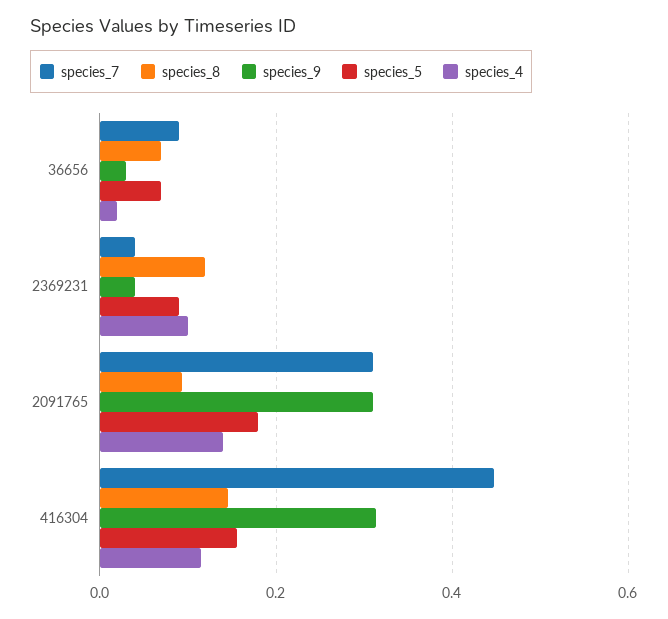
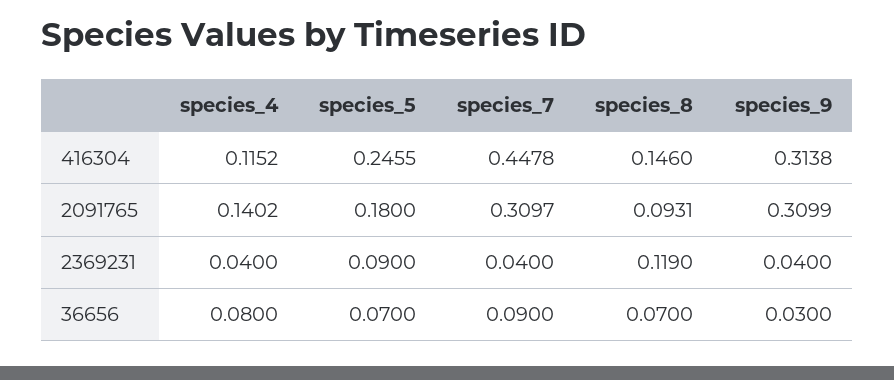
  {
    "species_7": {
      "36656": 0.09,
      "2369231": 0.04,
      "2091765": 0.3097,
      "416304": 0.4478
    },
    "species_8": {
      "36656": 0.07,
      "2369231": 0.119,
      "2091765": 0.0931,
      "416304": 0.146
    },
    "species_9": {
      "36656": 0.03,
      "2369231": 0.04,
      "2091765": 0.3099,
      "416304": 0.3138
    },
    "species_5": {
      "36656": 0.07,
      "2369231": 0.09,
      "2091765": 0.18,
-     "416304": 0.16
+     "416304": 0.2455
    },
    "species_4": {
-     "36656": 0.02,
+     "36656": 0.08,
-     "2369231": 0.1,
+     "2369231": 0.04,
      "2091765": 0.1402,
      "416304": 0.1152
    }
  }

